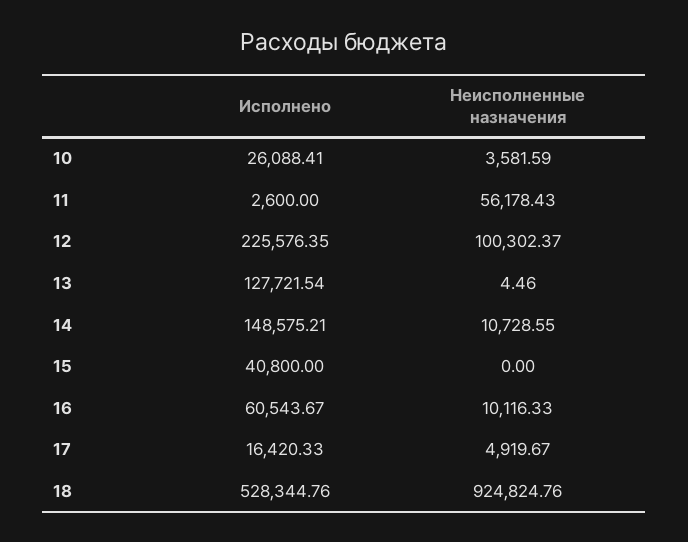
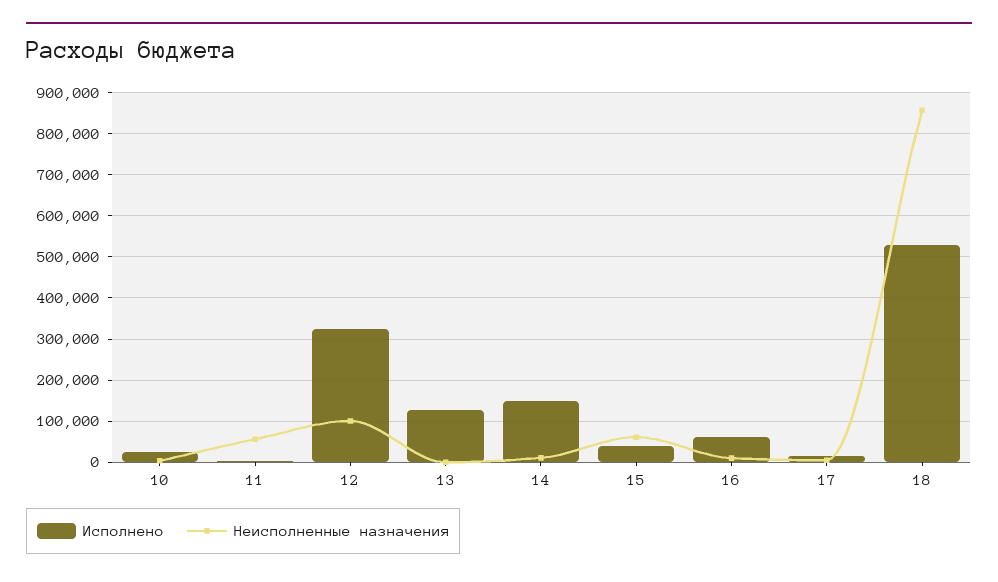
  {
    "Исполнено": {
      "10": 26088.41,
      "11": 2600,
-     "12": 225576.35,
+     "12": 320000,
      "13": 127721.54,
      "14": 148575.21,
      "15": 40800,
      "16": 60543.67,
      "17": 16420.33,
      "18": 528344.76
    },
    "Неисполненные назначения": {
      "10": 3581.59,
      "11": 56178.43,
      "12": 100302.37,
      "13": 4.46,
      "14": 10728.55,
-     "15": 0,
+     "15": 60000,
      "16": 10116.33,
      "17": 4919.67,
-     "18": 924824.76
+     "18": 860000
    }
  }

